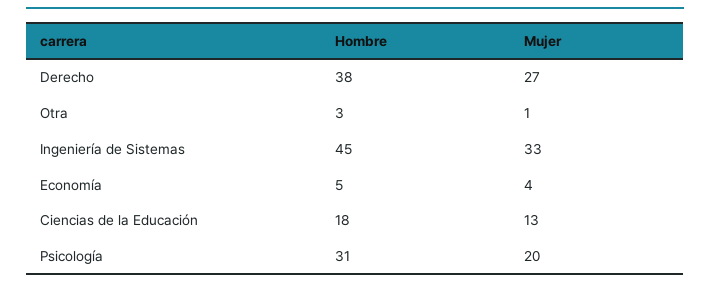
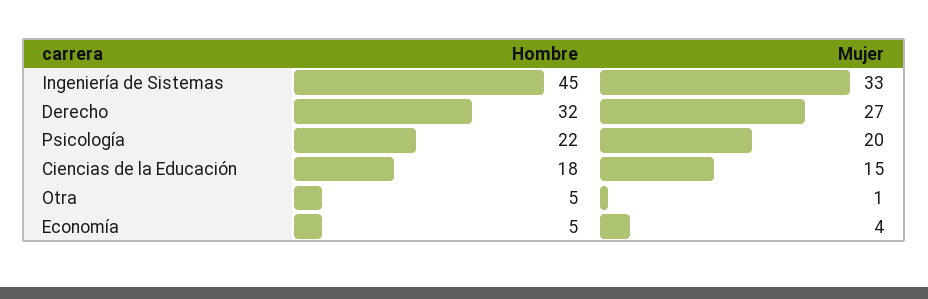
  {
    "Hombre": {
-     "Derecho": 38,
+     "Derecho": 32,
-     "Otra": 3,
+     "Otra": 5,
      "Ingeniería de Sistemas": 45,
      "Economía": 5,
      "Ciencias de la Educación": 18,
-     "Psicología": 31
+     "Psicología": 22
    },
    "Mujer": {
      "Derecho": 27,
      "Otra": 1,
      "Ingeniería de Sistemas": 33,
      "Economía": 4,
-     "Ciencias de la Educación": 13,
+     "Ciencias de la Educación": 15,
      "Psicología": 20
    }
  }

